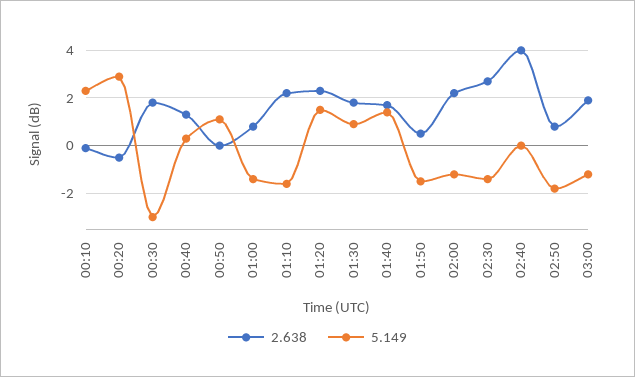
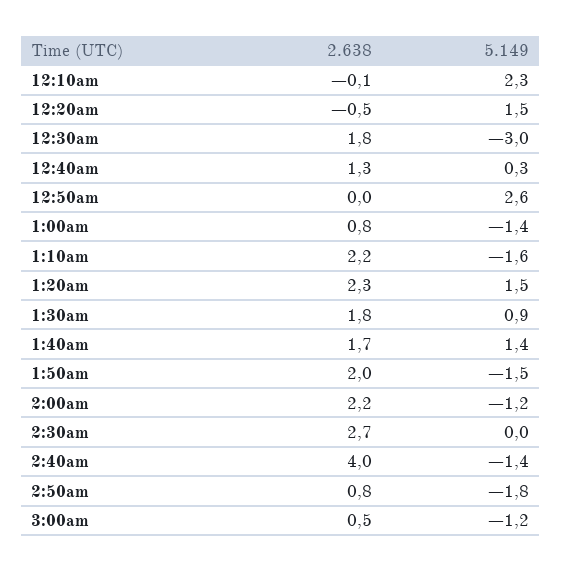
  {
    "2.638": {
      "00:10": -0.1,
      "00:20": -0.5,
      "00:30": 1.8,
      "00:40": 1.3,
      "00:50": 0,
      "01:00": 0.8,
      "01:10": 2.2,
      "01:20": 2.3,
      "01:30": 1.8,
      "01:40": 1.7,
-     "01:50": 0.5,
+     "01:50": 2,
      "02:00": 2.2,
      "02:30": 2.7,
      "02:40": 4,
      "02:50": 0.8,
-     "03:00": 2
+     "03:00": 0.5
    },
    "5.149": {
      "00:10": 2.3,
-     "00:20": 3,
+     "00:20": 1.5,
      "00:30": -3,
      "00:40": 0.3,
-     "00:50": 1,
+     "00:50": 2.6,
      "01:00": -1.4,
      "01:10": -1.6,
      "01:20": 1.5,
      "01:30": 0.9,
      "01:40": 1.4,
      "01:50": -1.5,
      "02:00": -1.2,
-     "02:30": -1.5,
+     "02:30": 0,
-     "02:40": 0,
+     "02:40": -1.4,
      "02:50": -1.8,
      "03:00": -1.2
    }
  }

